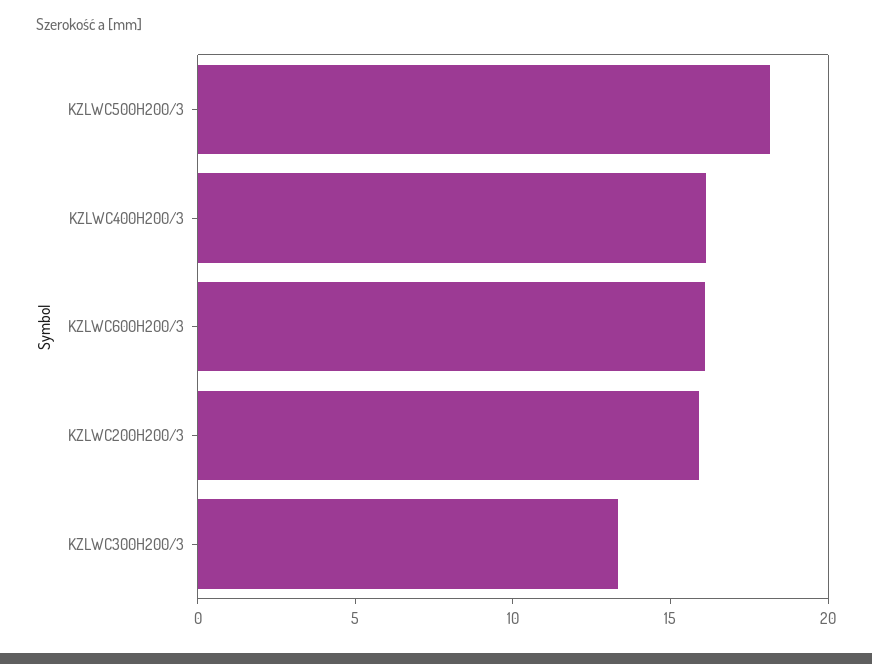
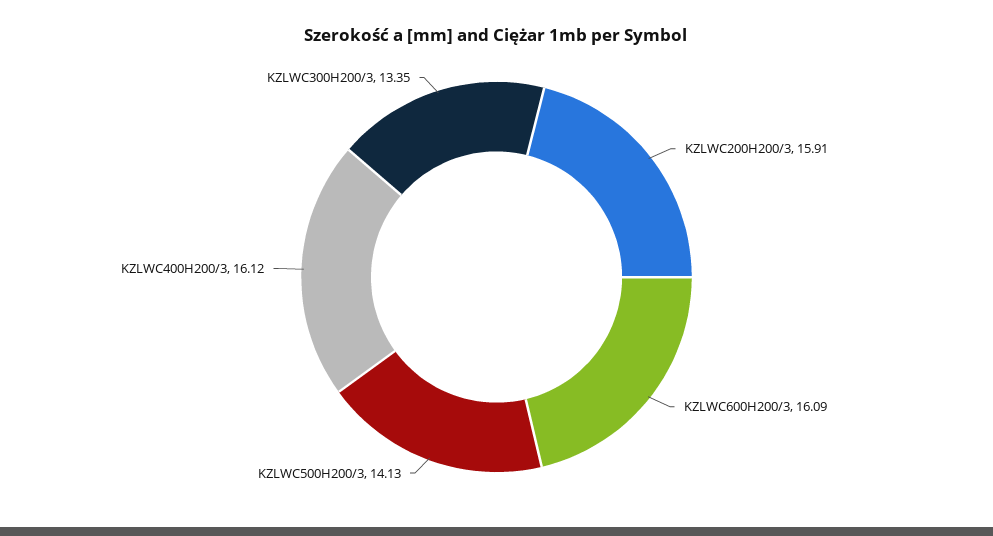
  {
-   "KZLWC500H200/3": 18,
+   "KZLWC500H200/3": 14.13,
    "KZLWC400H200/3": 16.12,
    "KZLWC600H200/3": 16.09,
    "KZLWC200H200/3": 15.91,
    "KZLWC300H200/3": 13.35
  }

